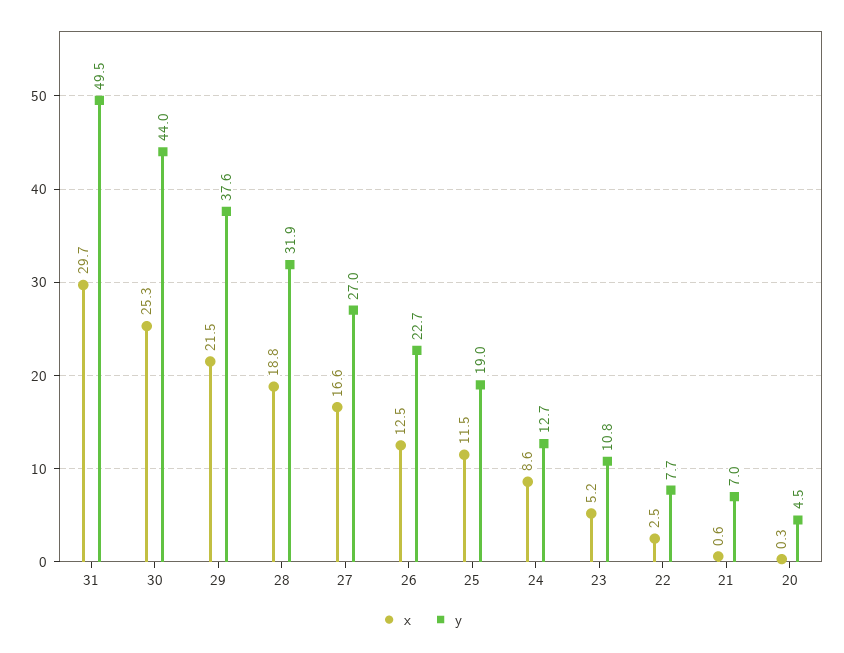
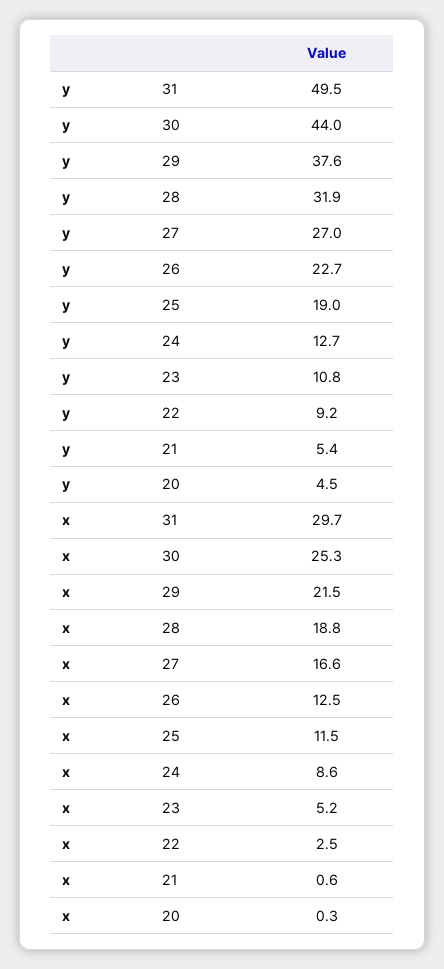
  {
    "x": {
      "31": 29.7,
      "30": 25.3,
      "29": 21.5,
      "28": 18.8,
      "27": 16.6,
      "26": 12.5,
      "25": 11.5,
      "24": 8.6,
      "23": 5.2,
      "22": 2.5,
      "21": 0.6,
      "20": 0.3
    },
    "y": {
      "31": 49.5,
      "30": 44,
      "29": 37.6,
      "28": 31.9,
      "27": 27,
      "26": 22.7,
      "25": 19,
      "24": 12.7,
      "23": 10.8,
-     "22": 7.7,
+     "22": 9.2,
-     "21": 7,
+     "21": 5.4,
      "20": 4.5
    }
  }

